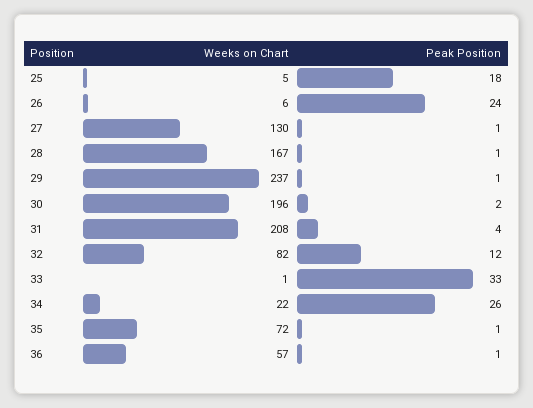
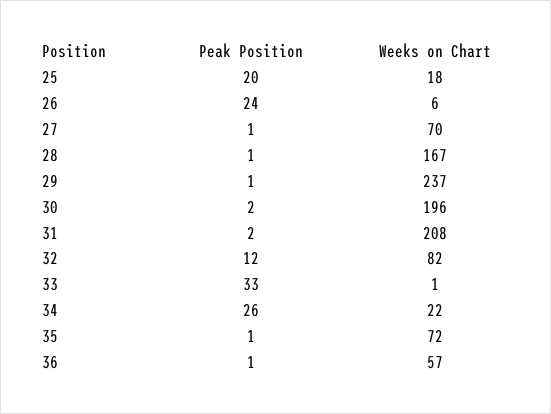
  {
    "Weeks on Chart": {
-     "25": 5,
+     "25": 18,
      "26": 6,
-     "27": 130,
+     "27": 70,
      "28": 167,
      "29": 237,
      "30": 196,
      "31": 208,
      "32": 82,
      "33": 1,
      "34": 22,
      "35": 72,
      "36": 57
    },
    "Peak Position": {
-     "25": 18,
+     "25": 20,
      "26": 24,
      "27": 1,
      "28": 1,
      "29": 1,
      "30": 2,
-     "31": 4,
+     "31": 2,
      "32": 12,
      "33": 33,
      "34": 26,
      "35": 1,
      "36": 1
    }
  }

